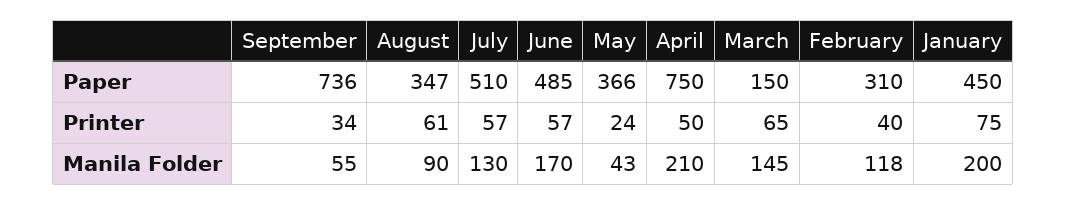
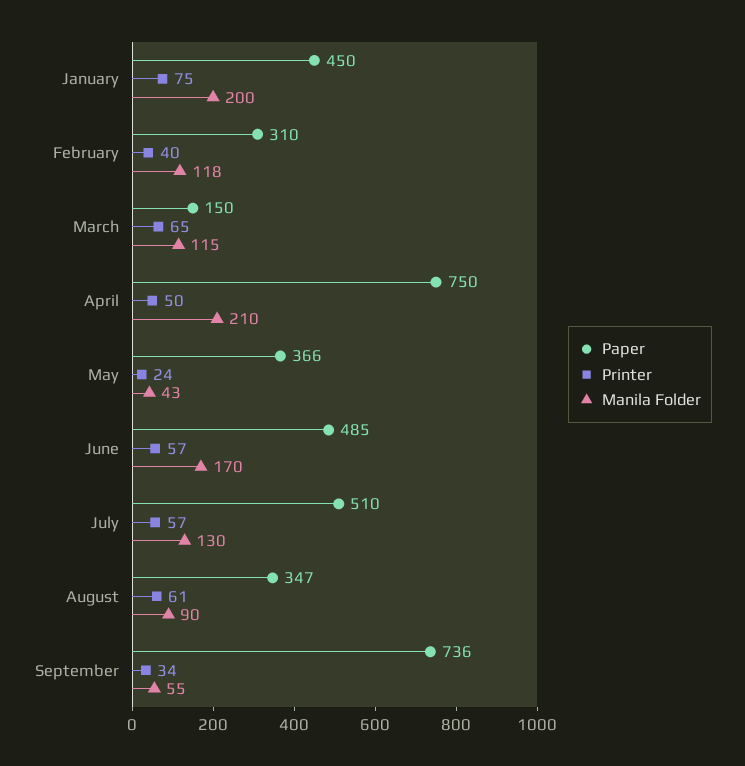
  {
    "Paper": {
      "September": 736,
      "August": 347,
      "July": 510,
      "June": 485,
      "May": 366,
      "April": 750,
      "March": 150,
      "February": 310,
      "January": 450
    },
    "Printer": {
      "September": 34,
      "August": 61,
      "July": 57,
      "June": 57,
      "May": 24,
      "April": 50,
      "March": 65,
      "February": 40,
      "January": 75
    },
    "Manila Folder": {
      "September": 55,
      "August": 90,
      "July": 130,
      "June": 170,
      "May": 43,
      "April": 210,
-     "March": 145,
+     "March": 115,
      "February": 118,
      "January": 200
    }
  }

